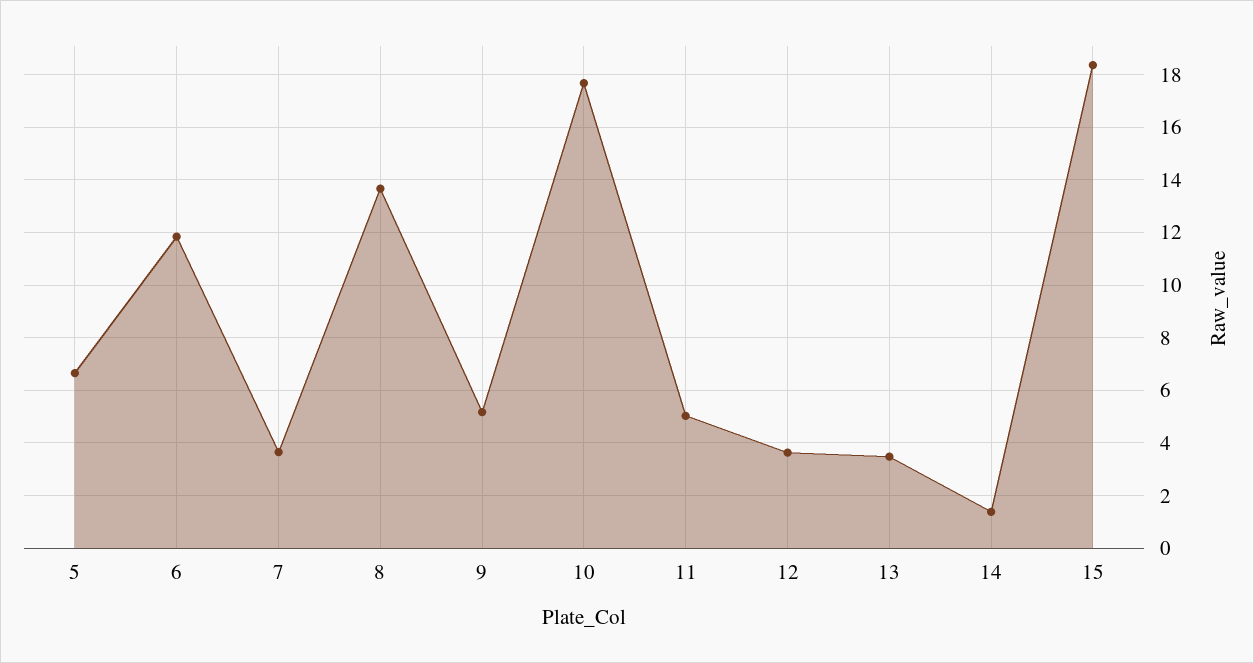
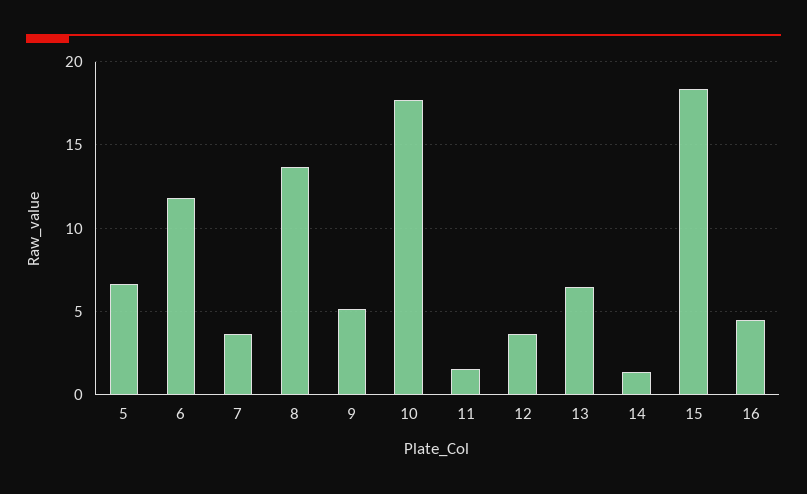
  {
    "5": 6.75,
    "6": 11.75,
    "7": 3.75,
    "8": 13.75,
    "9": 5.25,
    "10": 17.75,
-   "11": 5,
+   "11": 1.5,
    "12": 3.75,
-   "13": 3.5,
+   "13": 6.5,
    "14": 1.5,
-   "15": 18.25
+   "15": 18.25,
+   "16": 4.5
  }

